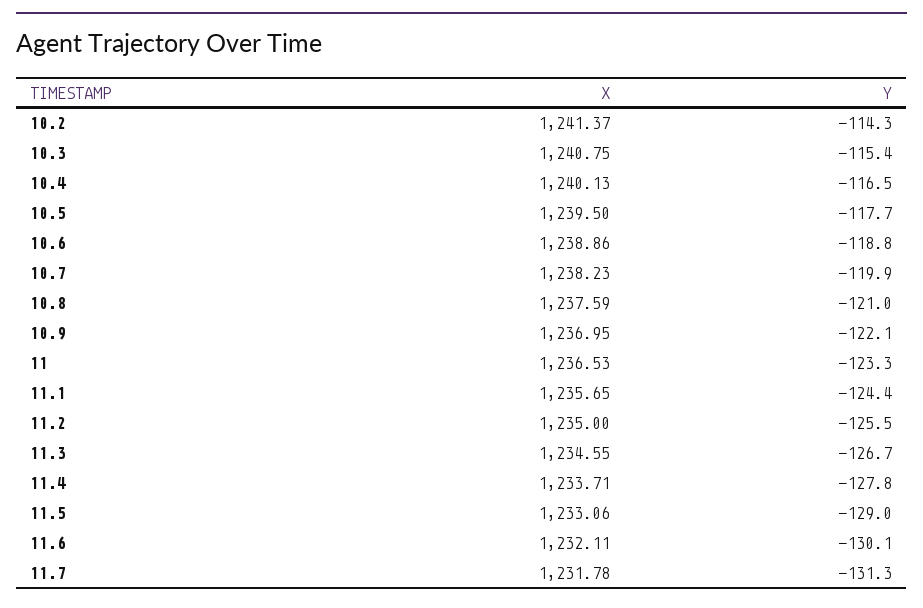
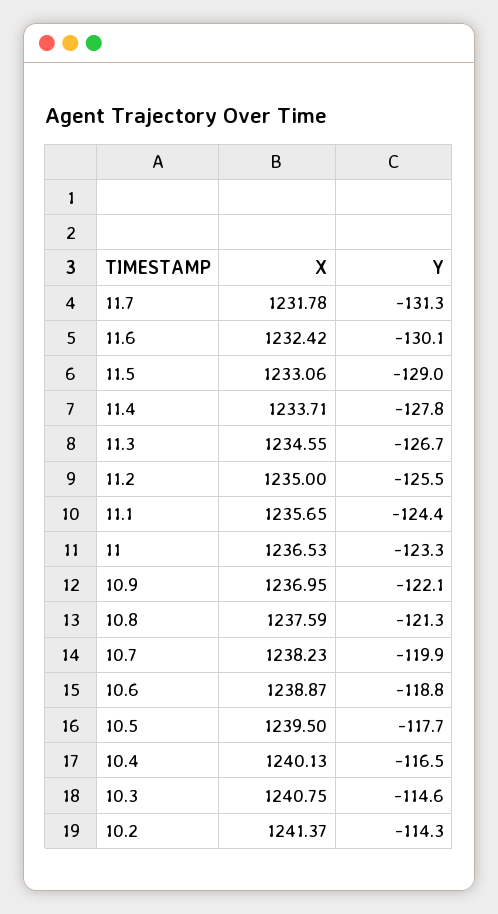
  {
    "X": {
      "10.2": 1241.37,
      "10.3": 1240.75,
      "10.4": 1240.13,
      "10.5": 1239.5,
-     "10.6": 1238.86,
+     "10.6": 1238.87,
      "10.7": 1238.23,
      "10.8": 1237.59,
      "10.9": 1236.95,
      "11": 1236.53,
      "11.1": 1235.65,
      "11.2": 1235,
      "11.3": 1234.55,
      "11.4": 1233.71,
      "11.5": 1233.06,
-     "11.6": 1232.11,
+     "11.6": 1232.42,
      "11.7": 1231.78
    },
    "Y": {
      "10.2": -114.3,
-     "10.3": -115.4,
+     "10.3": -114.6,
      "10.4": -116.5,
      "10.5": -117.7,
      "10.6": -118.8,
      "10.7": -119.9,
-     "10.8": -121,
+     "10.8": -121.3,
      "10.9": -122.1,
      "11": -123.3,
      "11.1": -124.4,
      "11.2": -125.5,
      "11.3": -126.7,
      "11.4": -127.8,
      "11.5": -129,
      "11.6": -130.1,
      "11.7": -131.3
    }
  }

